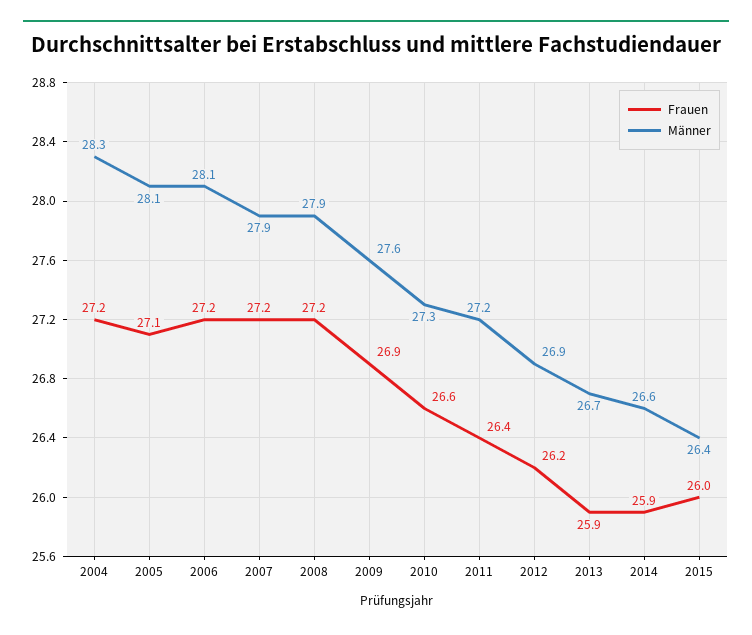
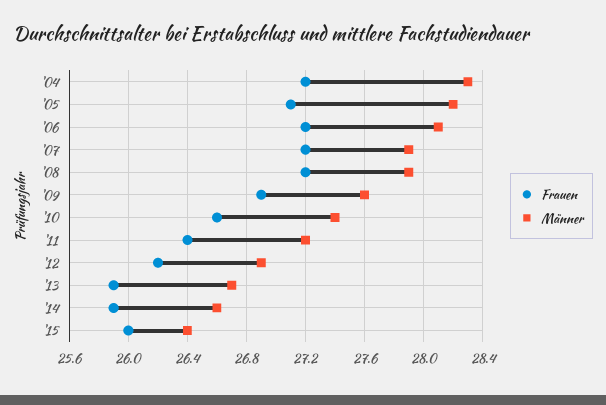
  {
    "Frauen": {
      "2004": 27.2,
      "2005": 27.1,
      "2006": 27.2,
      "2007": 27.2,
      "2008": 27.2,
      "2009": 26.9,
      "2010": 26.6,
      "2011": 26.4,
      "2012": 26.2,
      "2013": 25.9,
      "2014": 25.9,
      "2015": 26
    },
    "Männer": {
      "2004": 28.3,
-     "2005": 28.1,
+     "2005": 28.2,
      "2006": 28.1,
      "2007": 27.9,
      "2008": 27.9,
      "2009": 27.6,
-     "2010": 27.3,
+     "2010": 27.4,
      "2011": 27.2,
      "2012": 26.9,
      "2013": 26.7,
      "2014": 26.6,
      "2015": 26.4
    }
  }

